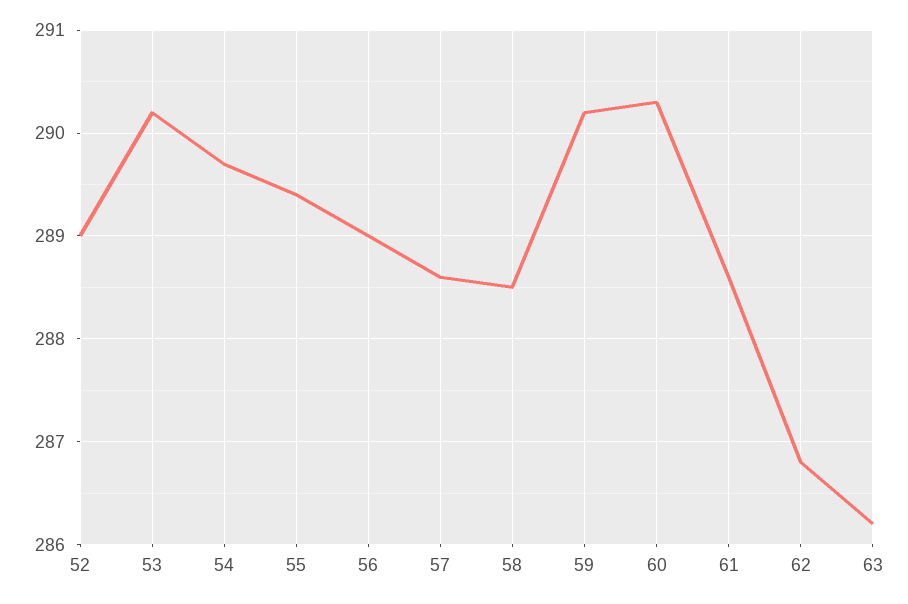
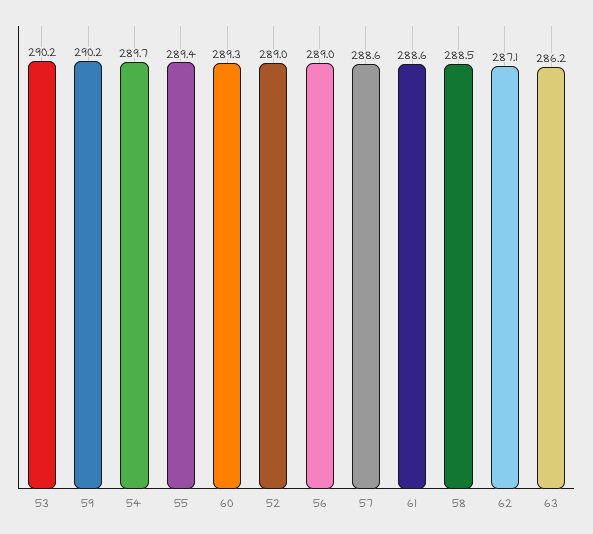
  {
    "52": 289,
    "53": 290.2,
    "54": 289.7,
    "55": 289.4,
    "56": 289,
    "57": 288.6,
    "58": 288.5,
    "59": 290.2,
-   "60": 290.3,
+   "60": 289.3,
    "61": 288.6,
-   "62": 286.8,
+   "62": 287.1,
    "63": 286.2
  }

